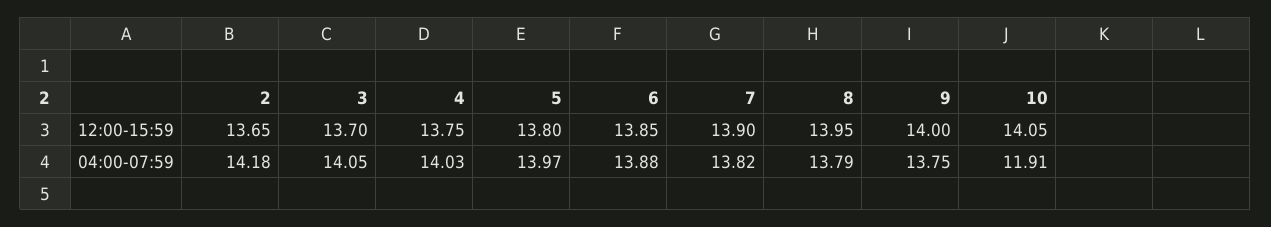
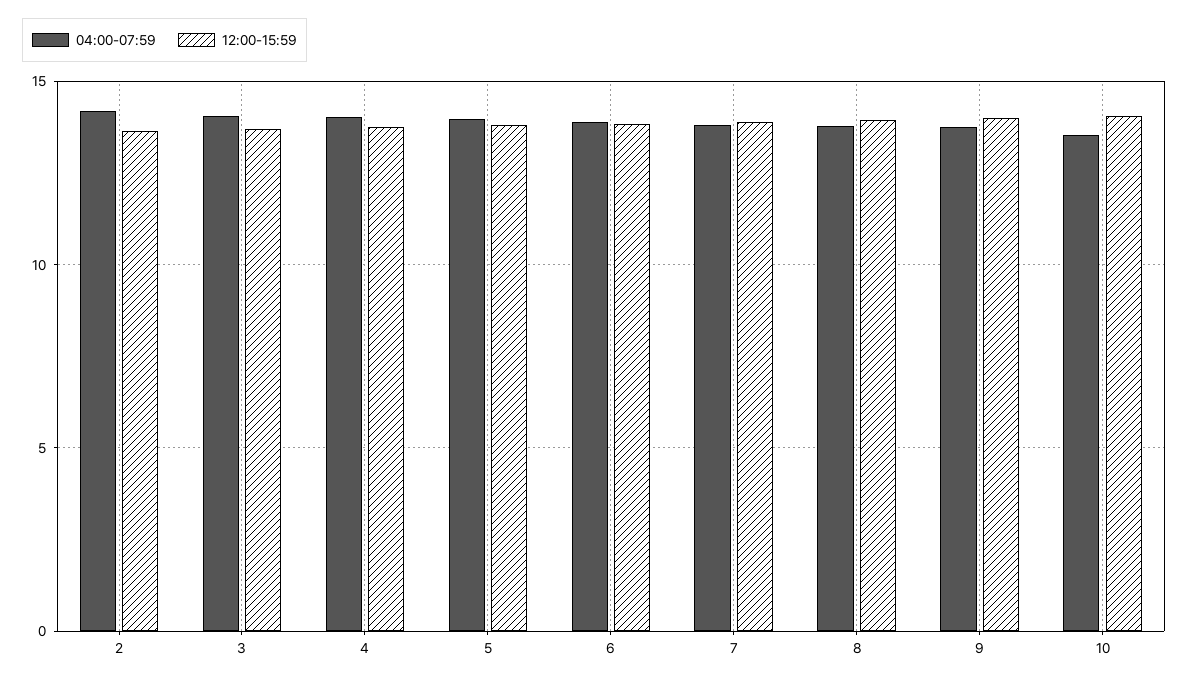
  {
    "12:00-15:59": {
      "2": 13.65,
      "3": 13.7,
      "4": 13.75,
      "5": 13.8,
      "6": 13.85,
      "7": 13.9,
      "8": 13.95,
      "9": 14,
      "10": 14.05
    },
    "04:00-07:59": {
      "2": 14.18,
      "3": 14.05,
      "4": 14.03,
      "5": 13.97,
      "6": 13.88,
      "7": 13.82,
      "8": 13.79,
      "9": 13.75,
-     "10": 11.91
+     "10": 13.5
    }
  }

